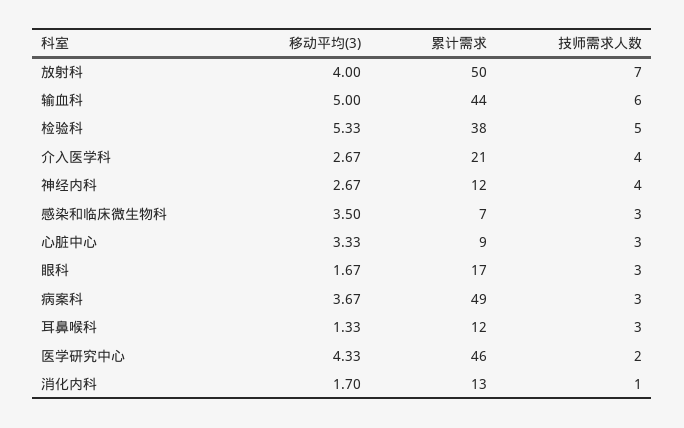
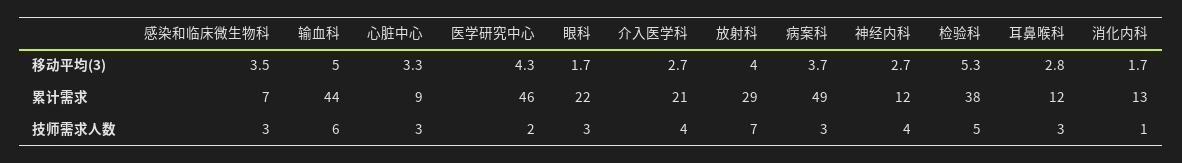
  {
    "移动平均(3)": {
      "放射科": 4,
      "输血科": 5,
      "检验科": 5.33,
      "介入医学科": 2.67,
      "神经内科": 2.67,
      "感染和临床微生物科": 3.5,
      "心脏中心": 3.33,
      "眼科": 1.67,
      "病案科": 3.67,
-     "耳鼻喉科": 1.33,
+     "耳鼻喉科": 2.8,
      "医学研究中心": 4.33,
      "消化内科": 1.7
    },
    "累计需求": {
-     "放射科": 50,
+     "放射科": 29,
      "输血科": 44,
      "检验科": 38,
      "介入医学科": 21,
      "神经内科": 12,
      "感染和临床微生物科": 7,
      "心脏中心": 9,
-     "眼科": 17,
+     "眼科": 22,
      "病案科": 49,
      "耳鼻喉科": 12,
      "医学研究中心": 46,
      "消化内科": 13
    },
    "技师需求人数": {
      "放射科": 7,
      "输血科": 6,
      "检验科": 5,
      "介入医学科": 4,
      "神经内科": 4,
      "感染和临床微生物科": 3,
      "心脏中心": 3,
      "眼科": 3,
      "病案科": 3,
      "耳鼻喉科": 3,
      "医学研究中心": 2,
      "消化内科": 1
    }
  }

